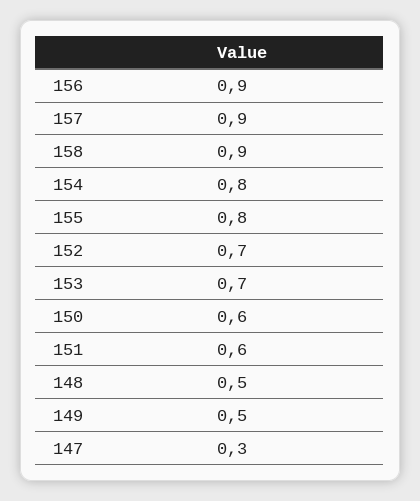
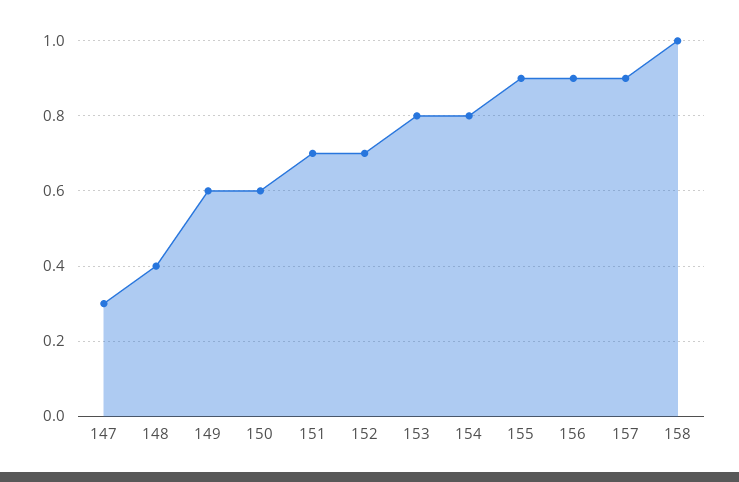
  {
    "156": 0.9,
    "157": 0.9,
-   "158": 0.9,
+   "158": 1,
    "154": 0.8,
-   "155": 0.8,
+   "155": 0.9,
    "152": 0.7,
-   "153": 0.7,
+   "153": 0.8,
    "150": 0.6,
-   "151": 0.6,
+   "151": 0.7,
-   "148": 0.5,
+   "148": 0.4,
-   "149": 0.5,
+   "149": 0.6,
    "147": 0.3
  }

